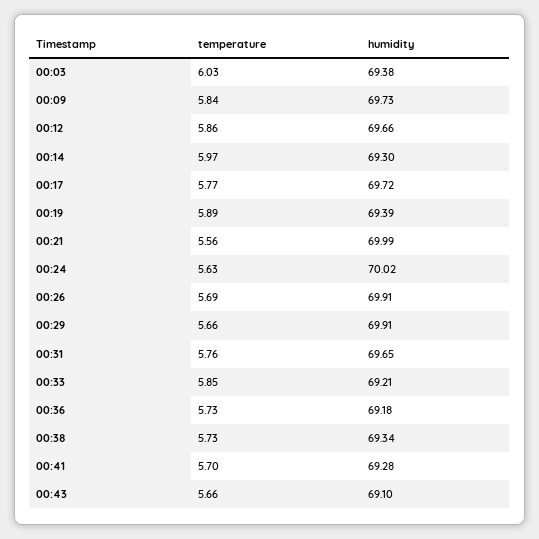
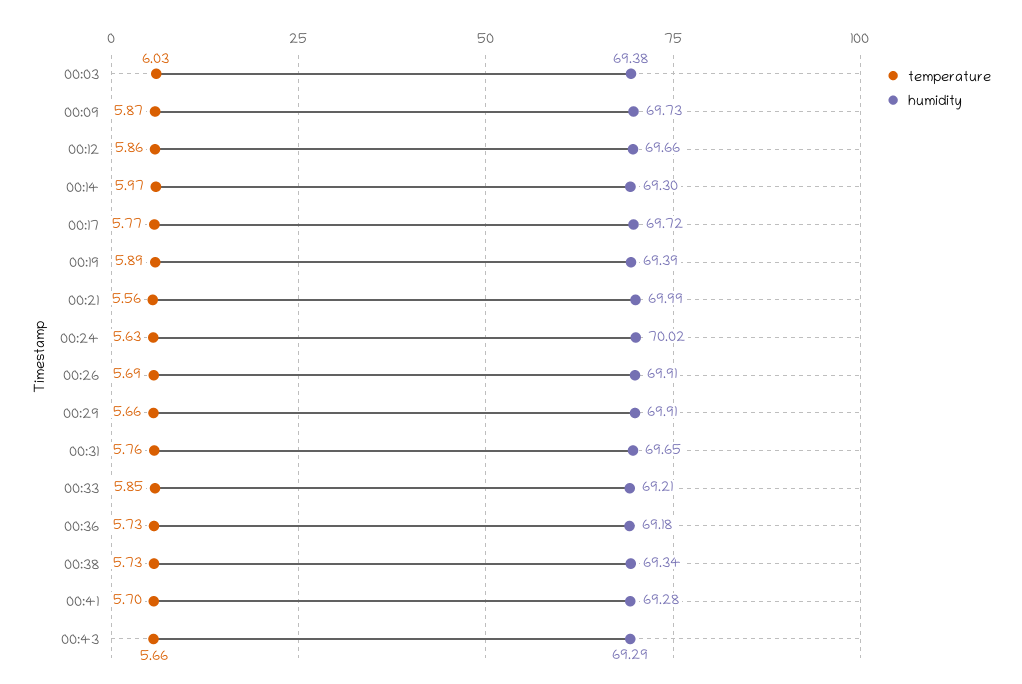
  {
    "temperature": {
      "00:03": 6.03,
-     "00:09": 5.84,
+     "00:09": 5.87,
      "00:12": 5.86,
      "00:14": 5.97,
      "00:17": 5.77,
      "00:19": 5.89,
      "00:21": 5.56,
      "00:24": 5.63,
      "00:26": 5.69,
      "00:29": 5.66,
      "00:31": 5.76,
      "00:33": 5.85,
      "00:36": 5.73,
      "00:38": 5.73,
      "00:41": 5.7,
      "00:43": 5.66
    },
    "humidity": {
      "00:03": 69.38,
      "00:09": 69.73,
      "00:12": 69.66,
      "00:14": 69.3,
      "00:17": 69.72,
      "00:19": 69.39,
      "00:21": 69.99,
      "00:24": 70.02,
      "00:26": 69.91,
      "00:29": 69.91,
      "00:31": 69.65,
      "00:33": 69.21,
      "00:36": 69.18,
      "00:38": 69.34,
      "00:41": 69.28,
-     "00:43": 69.1
+     "00:43": 69.29
    }
  }

